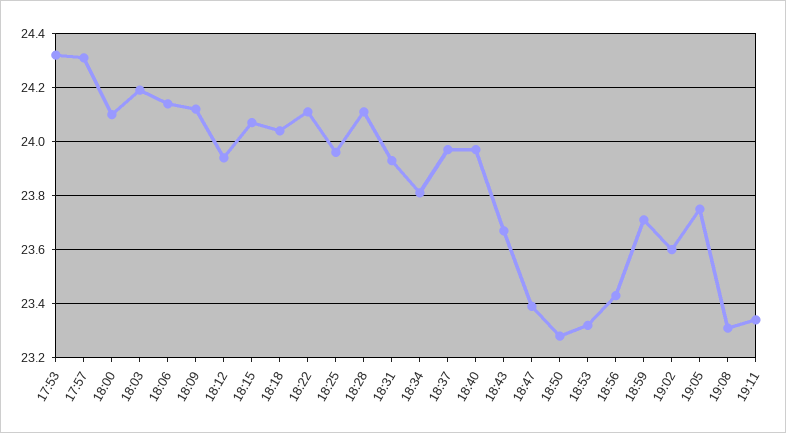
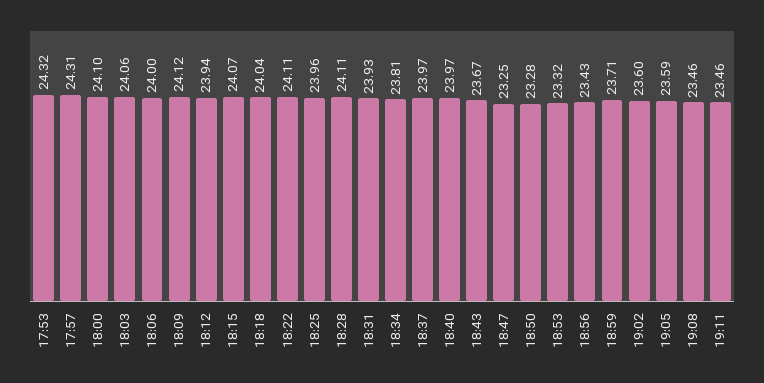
  {
    "17:53": 24.32,
    "17:57": 24.31,
    "18:00": 24.1,
-   "18:03": 24.2,
+   "18:03": 24.06,
-   "18:06": 24.15,
+   "18:06": 24,
    "18:09": 24.12,
    "18:12": 23.94,
    "18:15": 24.07,
    "18:18": 24.04,
    "18:22": 24.11,
    "18:25": 23.96,
    "18:28": 24.11,
    "18:31": 23.93,
    "18:34": 23.81,
    "18:37": 23.97,
    "18:40": 23.97,
    "18:43": 23.67,
-   "18:47": 23.4,
+   "18:47": 23.25,
    "18:50": 23.28,
    "18:53": 23.32,
    "18:56": 23.43,
    "18:59": 23.71,
    "19:02": 23.6,
-   "19:05": 23.75,
+   "19:05": 23.59,
-   "19:08": 23.3,
+   "19:08": 23.46,
-   "19:11": 23.35
+   "19:11": 23.46
  }

